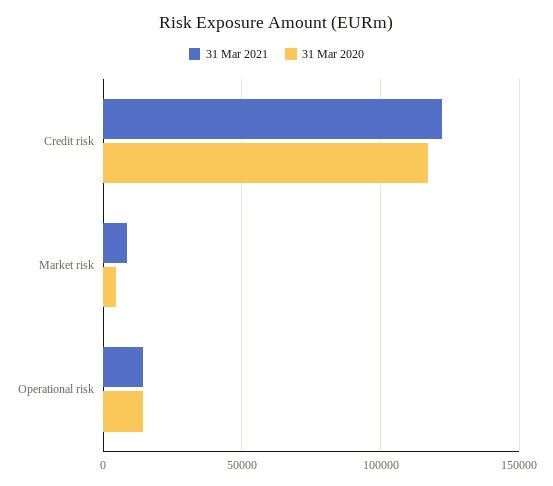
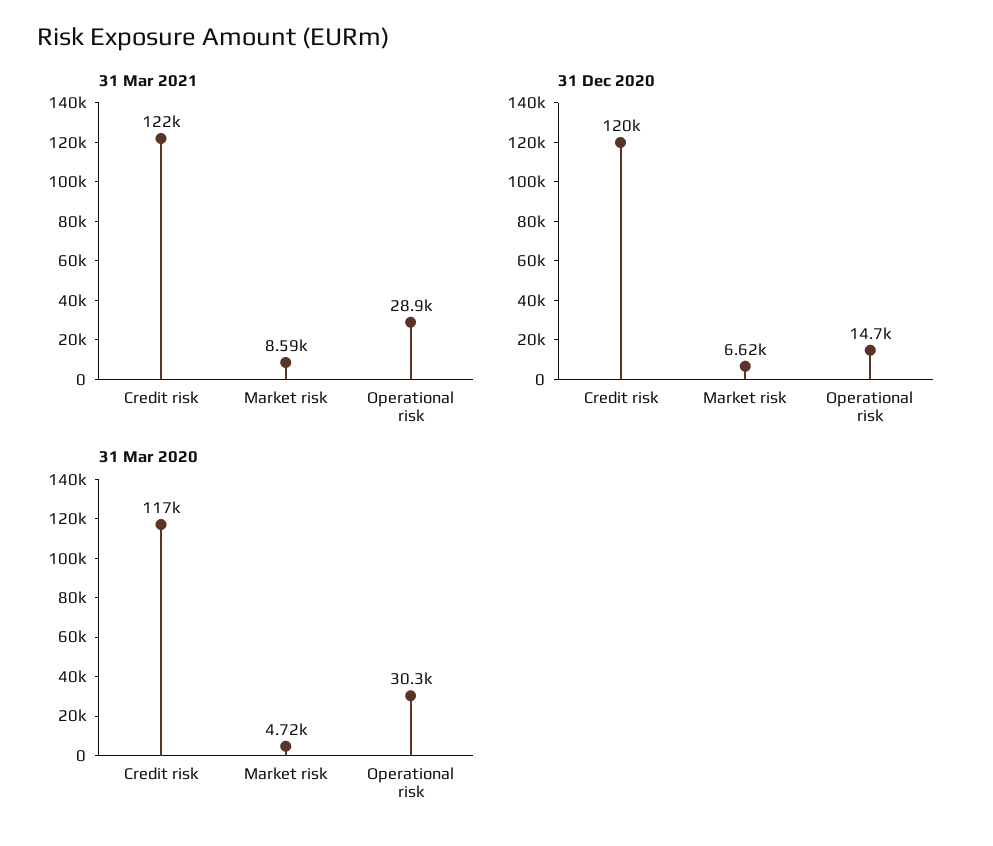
  {
    "31 Mar 2021": {
      "Credit risk": 122000,
      "Market risk": 8590,
-     "Operational risk": 15000
+     "Operational risk": 28900
    },
    "31 Mar 2020": {
      "Credit risk": 117000,
      "Market risk": 4720,
-     "Operational risk": 15000
+     "Operational risk": 30300
-   }
+   },
+   "31 Dec 2020": {
+     "Credit risk": 120000,
+     "Market risk": 6620,
+     "Operational risk": 14700
+   }
  }

